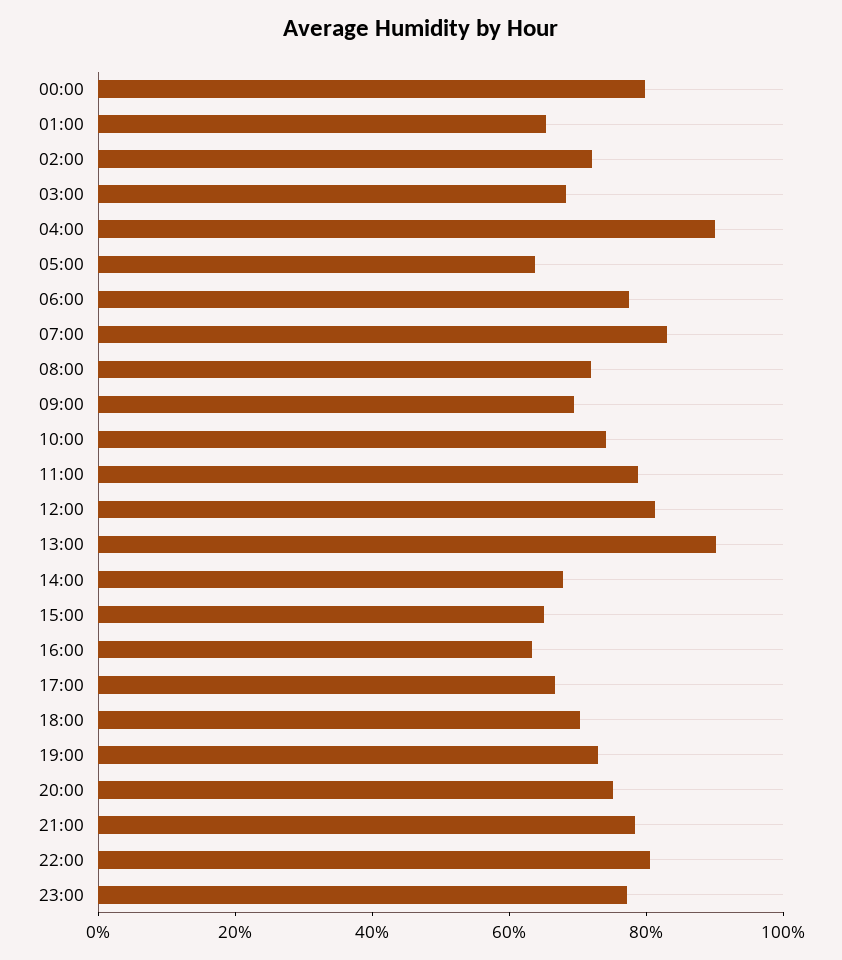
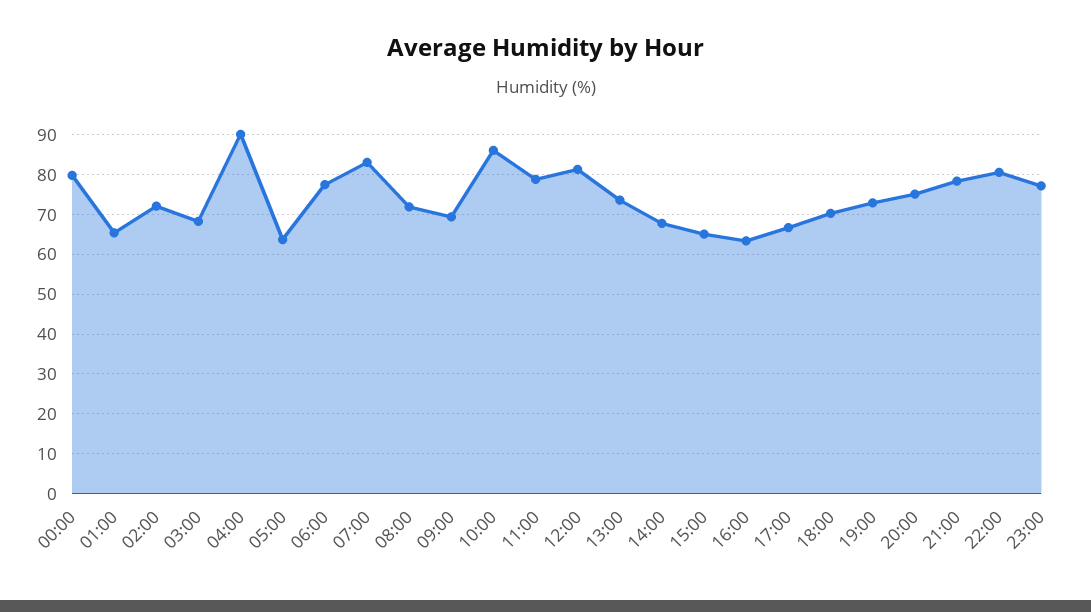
  {
    "00:00": 80,
    "01:00": 66,
    "02:00": 72,
    "03:00": 68,
    "04:00": 90,
    "05:00": 64,
    "06:00": 78,
    "07:00": 84,
    "08:00": 72,
    "09:00": 70,
-   "10:00": 75,
+   "10:00": 86,
    "11:00": 78,
    "12:00": 82,
-   "13:00": 90,
+   "13:00": 74,
    "14:00": 68,
    "15:00": 66,
    "16:00": 64,
    "17:00": 66,
    "18:00": 70,
    "19:00": 72,
    "20:00": 76,
    "21:00": 78,
    "22:00": 80,
    "23:00": 78
  }

